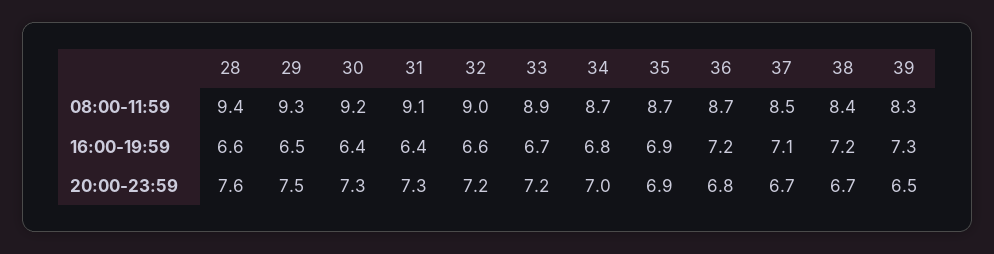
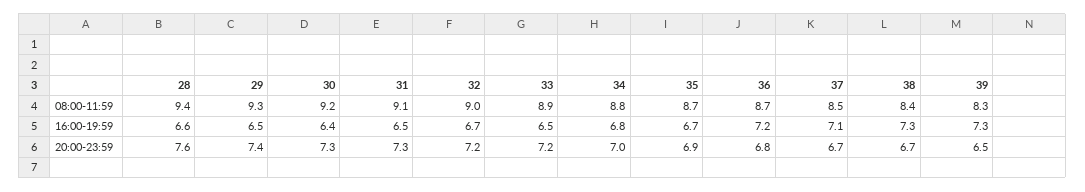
  {
    "28": {
      "08:00-11:59": 9.4,
      "16:00-19:59": 6.6,
      "20:00-23:59": 7.6
    },
    "29": {
      "08:00-11:59": 9.3,
      "16:00-19:59": 6.5,
-     "20:00-23:59": 7.5
+     "20:00-23:59": 7.4
    },
    "30": {
      "08:00-11:59": 9.2,
      "16:00-19:59": 6.4,
      "20:00-23:59": 7.3
    },
    "31": {
      "08:00-11:59": 9.1,
-     "16:00-19:59": 6.4,
+     "16:00-19:59": 6.5,
      "20:00-23:59": 7.3
    },
    "32": {
      "08:00-11:59": 9,
-     "16:00-19:59": 6.6,
+     "16:00-19:59": 6.7,
      "20:00-23:59": 7.2
    },
    "33": {
      "08:00-11:59": 8.9,
-     "16:00-19:59": 6.7,
+     "16:00-19:59": 6.5,
      "20:00-23:59": 7.2
    },
    "34": {
-     "08:00-11:59": 8.7,
+     "08:00-11:59": 8.8,
      "16:00-19:59": 6.8,
      "20:00-23:59": 7
    },
    "35": {
      "08:00-11:59": 8.7,
-     "16:00-19:59": 6.9,
+     "16:00-19:59": 6.7,
      "20:00-23:59": 6.9
    },
    "36": {
      "08:00-11:59": 8.7,
      "16:00-19:59": 7.2,
      "20:00-23:59": 6.8
    },
    "37": {
      "08:00-11:59": 8.5,
      "16:00-19:59": 7.1,
      "20:00-23:59": 6.7
    },
    "38": {
      "08:00-11:59": 8.4,
-     "16:00-19:59": 7.2,
+     "16:00-19:59": 7.3,
      "20:00-23:59": 6.7
    },
    "39": {
      "08:00-11:59": 8.3,
      "16:00-19:59": 7.3,
      "20:00-23:59": 6.5
    }
  }

